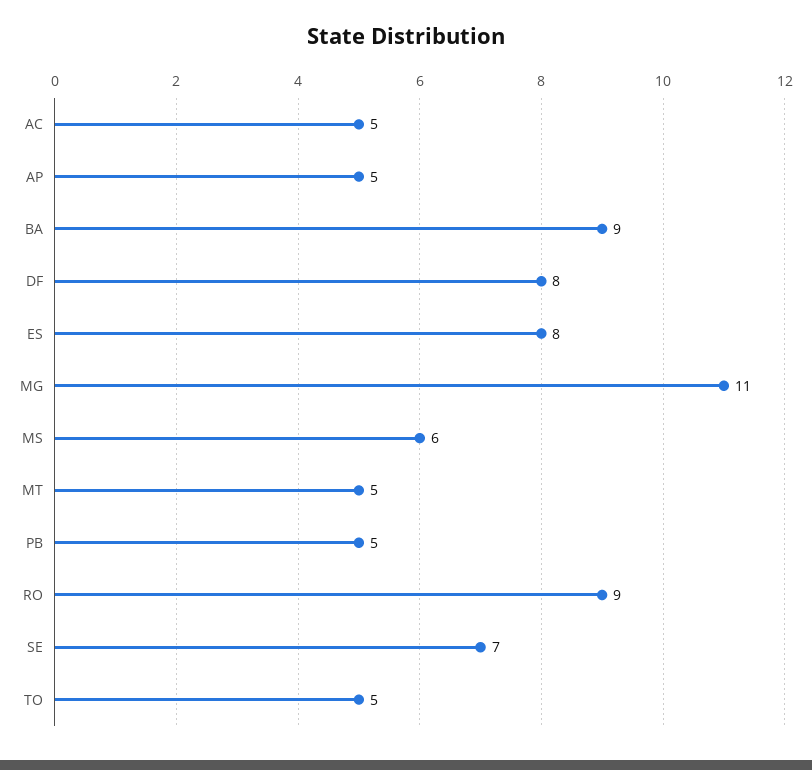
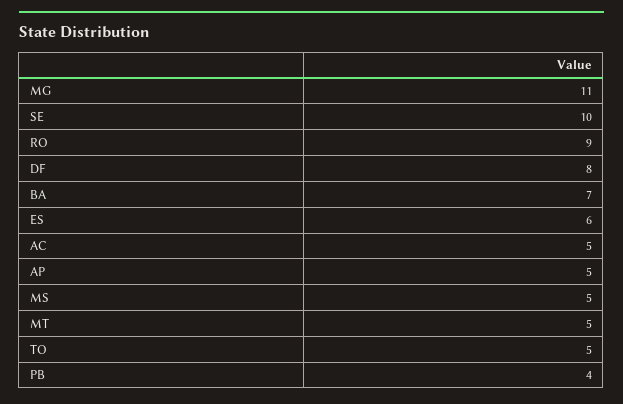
  {
    "AC": 5,
    "AP": 5,
-   "BA": 9,
+   "BA": 7,
    "DF": 8,
-   "ES": 8,
+   "ES": 6,
    "MG": 11,
-   "MS": 6,
+   "MS": 5,
    "MT": 5,
-   "PB": 5,
+   "PB": 4,
    "RO": 9,
-   "SE": 7,
+   "SE": 10,
    "TO": 5
  }

